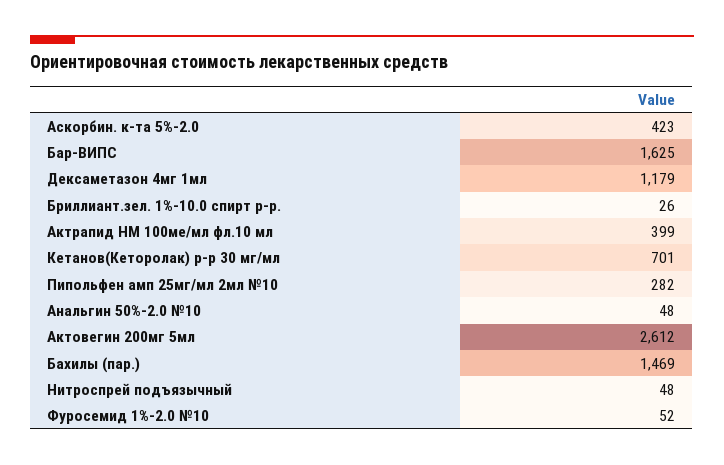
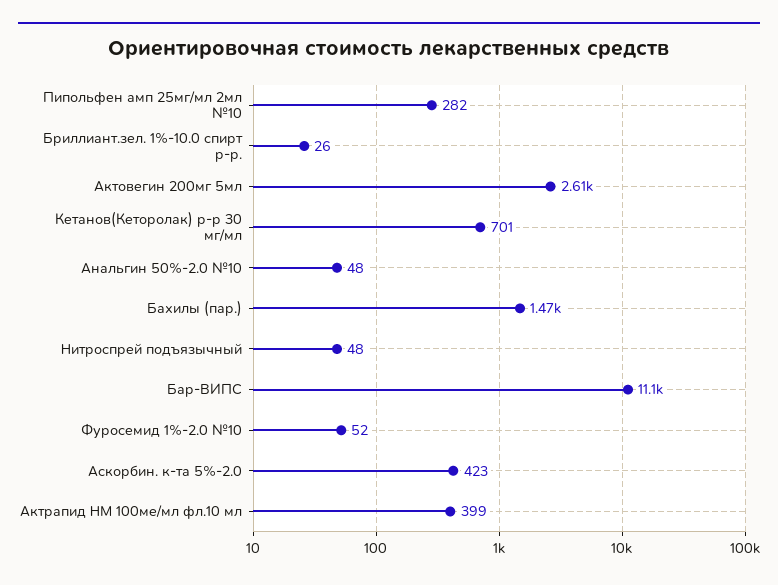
  {
    "Аскорбин. к-та 5%-2.0": 423,
-   "Бар-ВИПС": 1625,
+   "Бар-ВИПС": 11100,
-   "Дексаметазон 4мг 1мл": 1179,
    "Бриллиант.зел. 1%-10.0 спирт р-р.": 26,
    "Актрапид НМ 100ме/мл фл.10 мл": 399,
    "Кетанов(Кеторолак) р-р 30 мг/мл": 701,
    "Пипольфен амп 25мг/мл 2мл №10": 282,
    "Анальгин 50%-2.0 №10": 48,
    "Актовегин 200мг 5мл": 2612,
    "Бахилы (пар.)": 1469,
    "Нитроспрей подъязычный": 48,
    "Фуросемид 1%-2.0 №10": 52
  }

